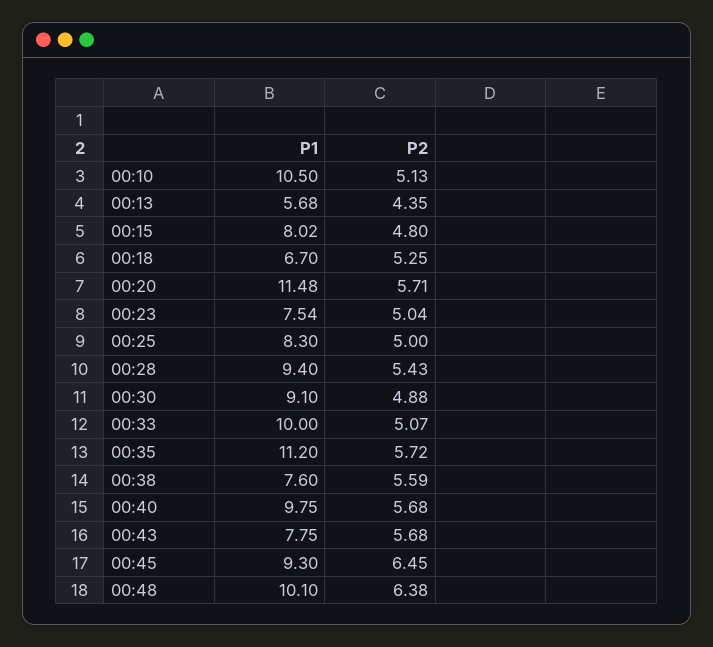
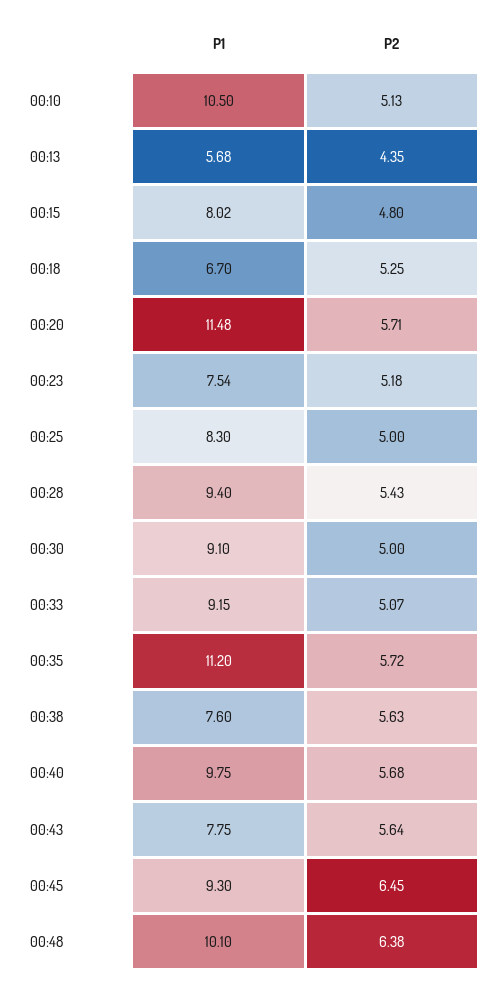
  {
    "P1": {
      "00:10": 10.5,
      "00:13": 5.68,
      "00:15": 8.02,
      "00:18": 6.7,
      "00:20": 11.48,
      "00:23": 7.54,
      "00:25": 8.3,
      "00:28": 9.4,
      "00:30": 9.1,
-     "00:33": 10,
+     "00:33": 9.15,
      "00:35": 11.2,
      "00:38": 7.6,
      "00:40": 9.75,
      "00:43": 7.75,
      "00:45": 9.3,
      "00:48": 10.1
    },
    "P2": {
      "00:10": 5.13,
      "00:13": 4.35,
      "00:15": 4.8,
      "00:18": 5.25,
      "00:20": 5.71,
-     "00:23": 5.04,
+     "00:23": 5.18,
      "00:25": 5,
      "00:28": 5.43,
-     "00:30": 4.88,
+     "00:30": 5,
      "00:33": 5.07,
      "00:35": 5.72,
-     "00:38": 5.59,
+     "00:38": 5.63,
      "00:40": 5.68,
-     "00:43": 5.68,
+     "00:43": 5.64,
      "00:45": 6.45,
      "00:48": 6.38
    }
  }

